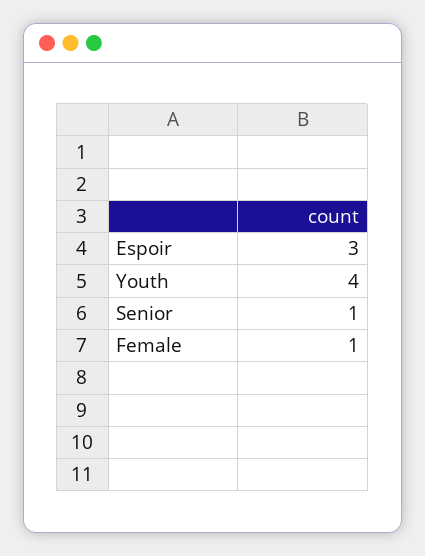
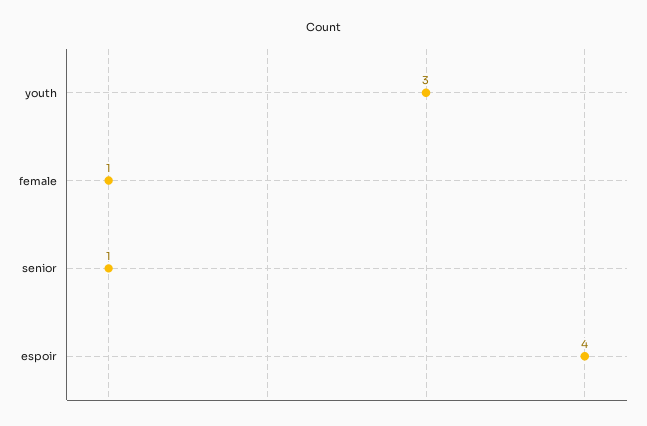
  {
-   "Espoir": 3,
+   "Espoir": 4,
-   "Youth": 4,
+   "Youth": 3,
    "Senior": 1,
    "Female": 1
  }

